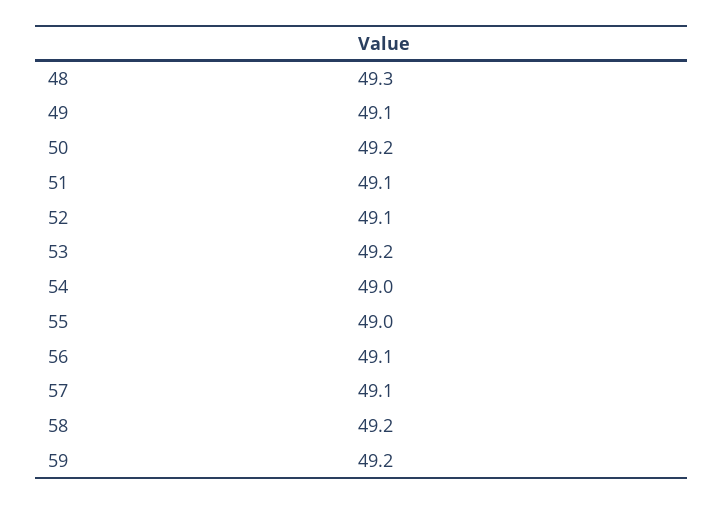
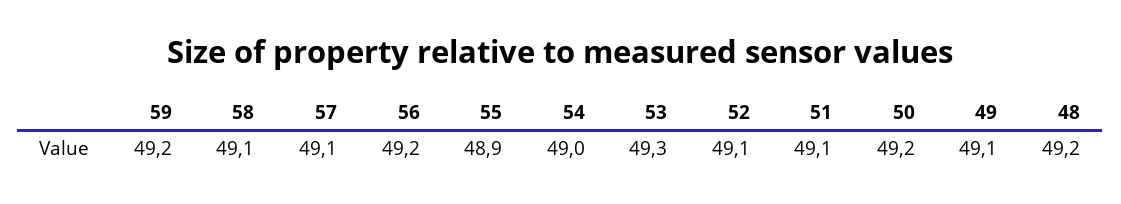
  {
-   "48": 49.3,
+   "48": 49.2,
    "49": 49.1,
    "50": 49.2,
    "51": 49.1,
    "52": 49.1,
-   "53": 49.2,
+   "53": 49.3,
    "54": 49,
-   "55": 49,
+   "55": 48.9,
-   "56": 49.1,
+   "56": 49.2,
    "57": 49.1,
-   "58": 49.2,
+   "58": 49.1,
    "59": 49.2
  }

